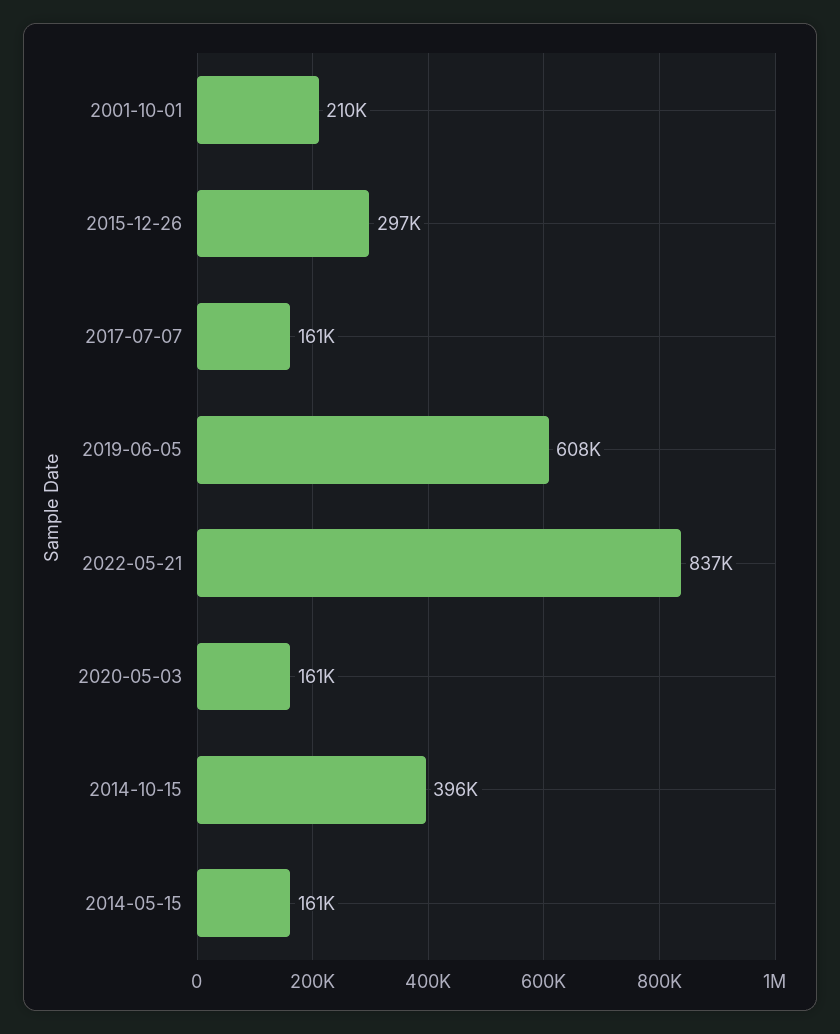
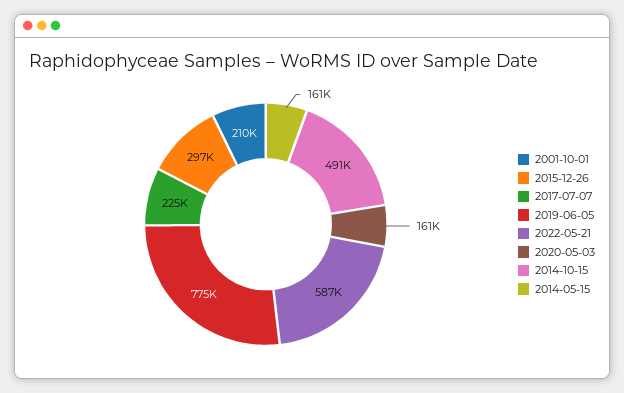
  {
    "2001-10-01": 210000,
    "2015-12-26": 297000,
-   "2017-07-07": 161000,
+   "2017-07-07": 225000,
-   "2019-06-05": 608000,
+   "2019-06-05": 775000,
-   "2022-05-21": 837000,
+   "2022-05-21": 587000,
    "2020-05-03": 161000,
-   "2014-10-15": 396000,
+   "2014-10-15": 491000,
    "2014-05-15": 161000
  }

